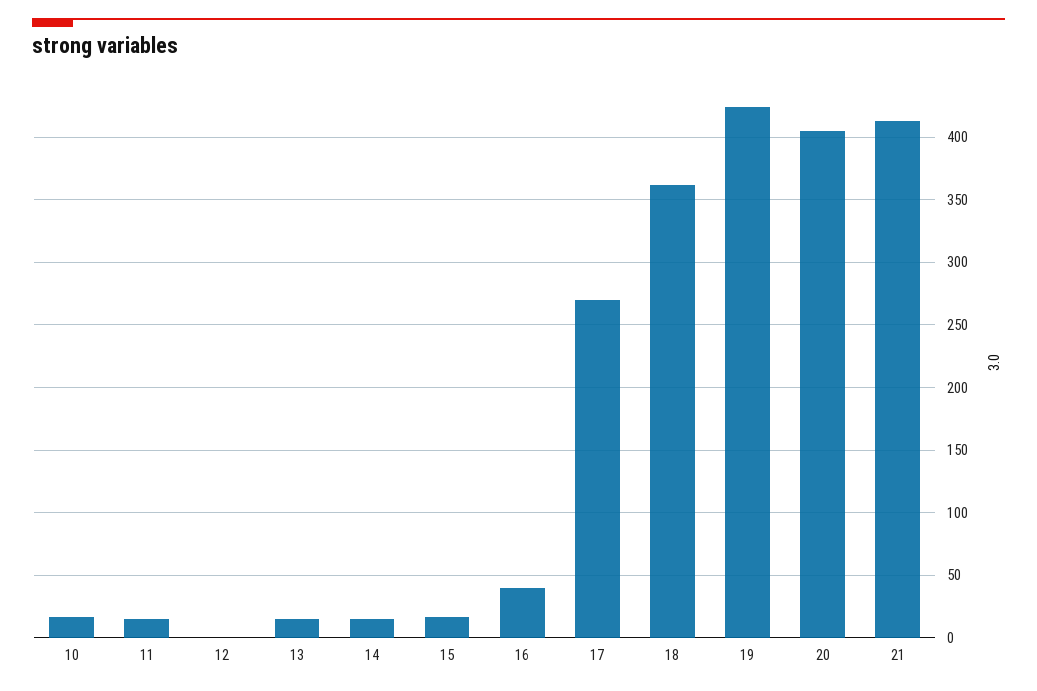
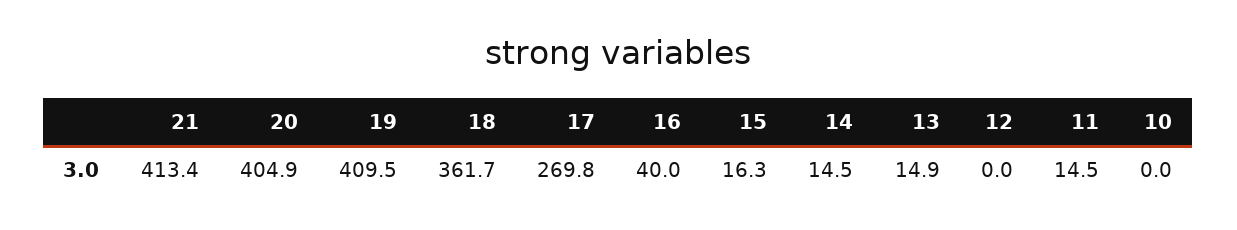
  {
-   "10": 15,
+   "10": 0,
    "11": 14.5,
    "12": 0,
    "13": 14.9,
    "14": 14.5,
    "15": 16.3,
    "16": 40,
    "17": 269.8,
    "18": 361.7,
-   "19": 425,
+   "19": 409.5,
    "20": 404.9,
    "21": 413.4
  }

